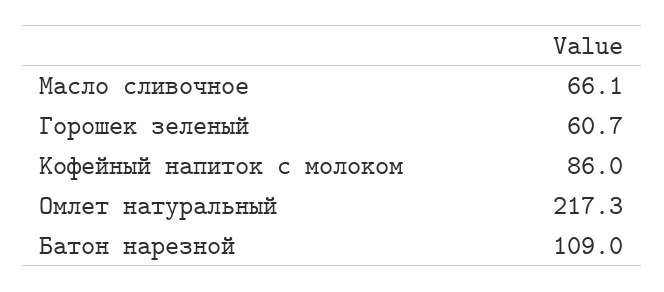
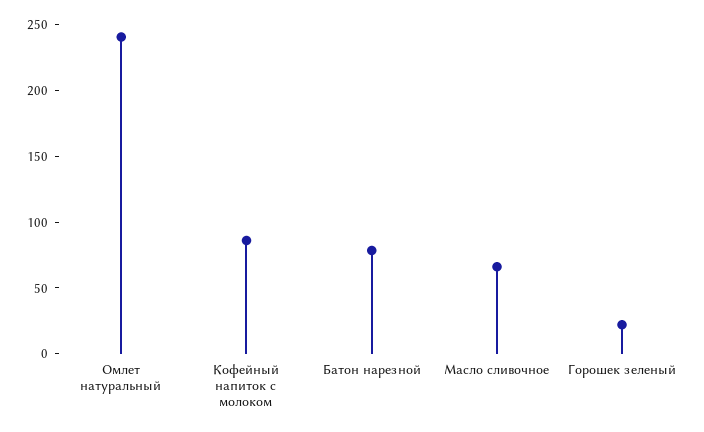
  {
    "Масло сливочное": 66.1,
-   "Горошек зеленый": 60.7,
+   "Горошек зеленый": 20,
    "Кофейный напиток с молоком": 86,
-   "Омлет натуральный": 217.3,
+   "Омлет натуральный": 240,
-   "Батон нарезной": 109
+   "Батон нарезной": 80
  }

